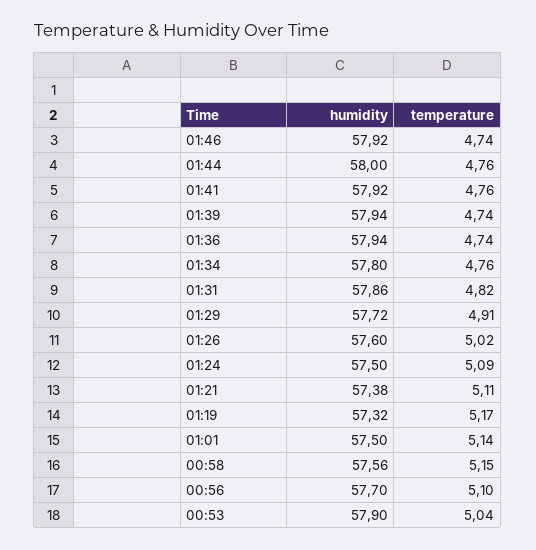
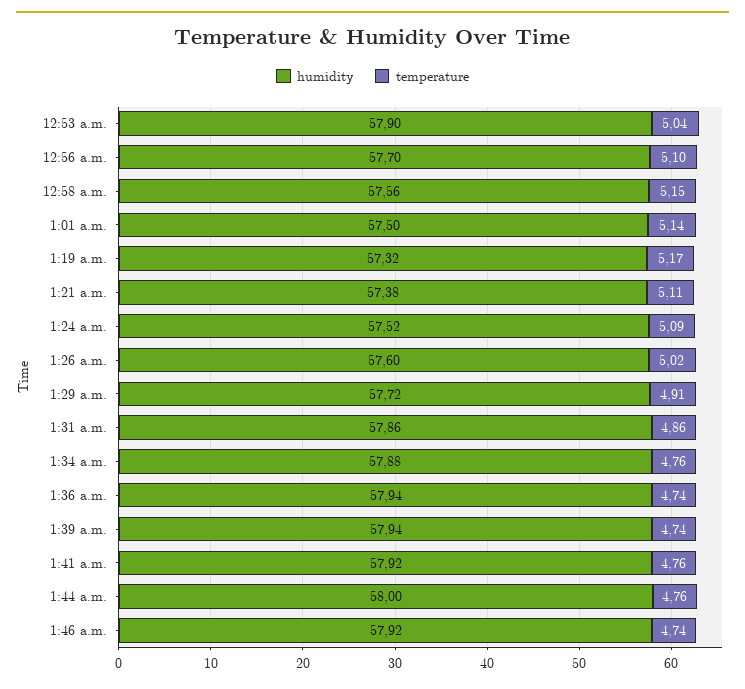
  {
    "humidity": {
      "01:46": 57.92,
      "01:44": 58,
      "01:41": 57.92,
      "01:39": 57.94,
      "01:36": 57.94,
-     "01:34": 57.8,
+     "01:34": 57.88,
      "01:31": 57.86,
      "01:29": 57.72,
      "01:26": 57.6,
-     "01:24": 57.5,
+     "01:24": 57.52,
      "01:21": 57.38,
      "01:19": 57.32,
      "01:01": 57.5,
      "00:58": 57.56,
      "00:56": 57.7,
      "00:53": 57.9
    },
    "temperature": {
      "01:46": 4.74,
      "01:44": 4.76,
      "01:41": 4.76,
      "01:39": 4.74,
      "01:36": 4.74,
      "01:34": 4.76,
-     "01:31": 4.82,
+     "01:31": 4.86,
      "01:29": 4.91,
      "01:26": 5.02,
      "01:24": 5.09,
      "01:21": 5.11,
      "01:19": 5.17,
      "01:01": 5.14,
      "00:58": 5.15,
      "00:56": 5.1,
      "00:53": 5.04
    }
  }

